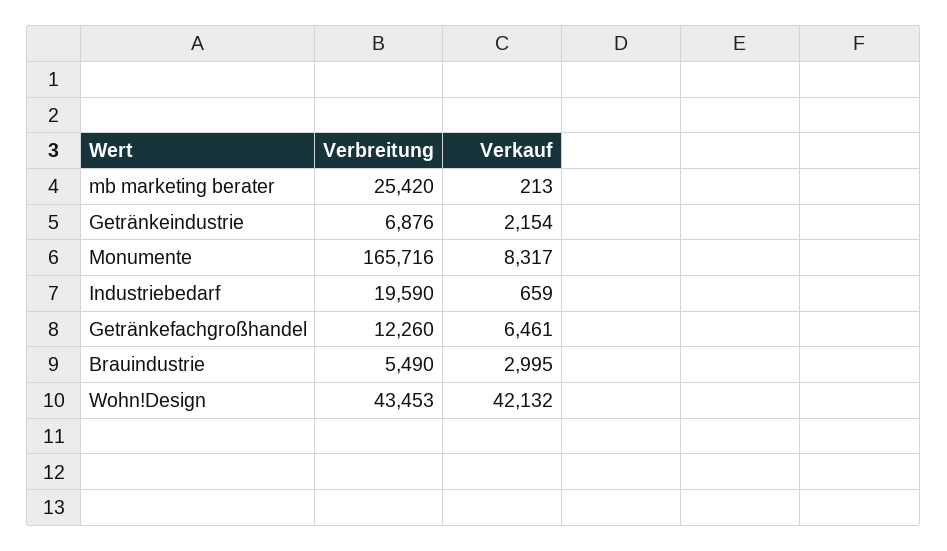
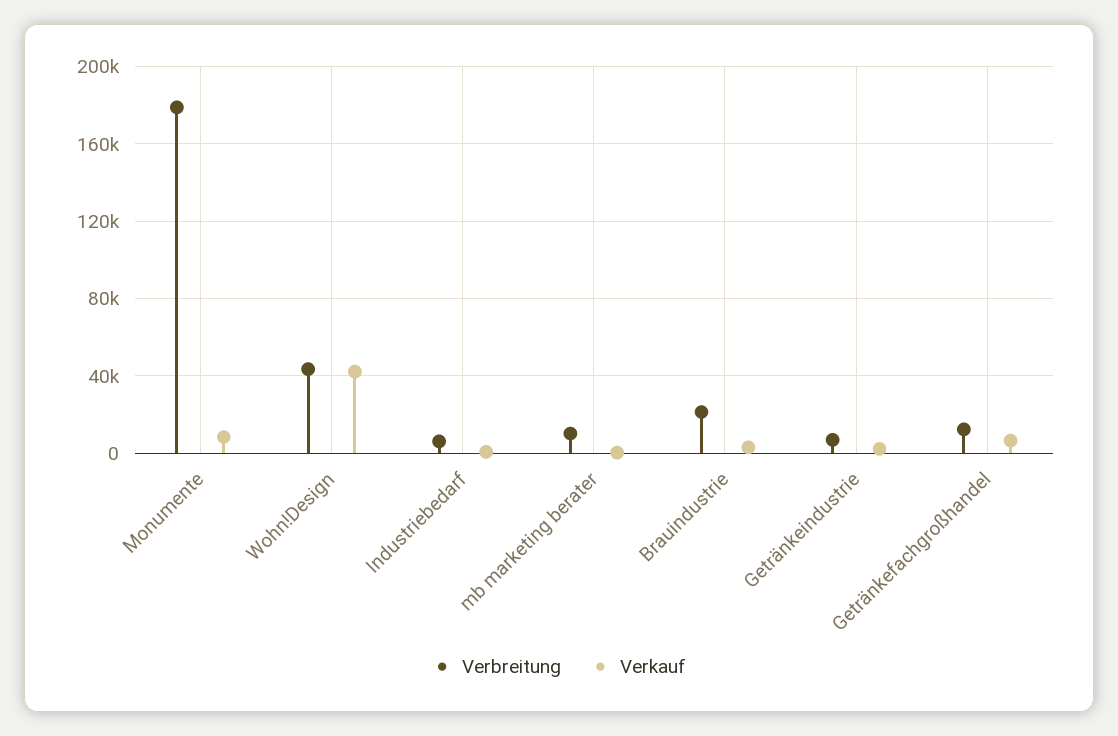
  {
    "Verbreitung": {
-     "mb marketing berater": 25420,
+     "mb marketing berater": 10000,
      "Getränkeindustrie": 6876,
-     "Monumente": 165716,
+     "Monumente": 180000,
-     "Industriebedarf": 19590,
+     "Industriebedarf": 5000,
      "Getränkefachgroßhandel": 12260,
-     "Brauindustrie": 5490,
+     "Brauindustrie": 20000,
      "Wohn!Design": 43453
    },
    "Verkauf": {
      "mb marketing berater": 213,
      "Getränkeindustrie": 2154,
      "Monumente": 8317,
      "Industriebedarf": 659,
      "Getränkefachgroßhandel": 6461,
      "Brauindustrie": 2995,
      "Wohn!Design": 42132
    }
  }

